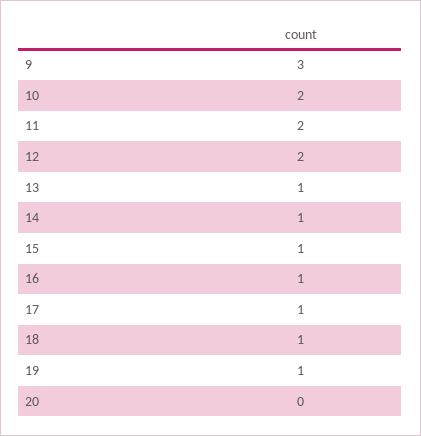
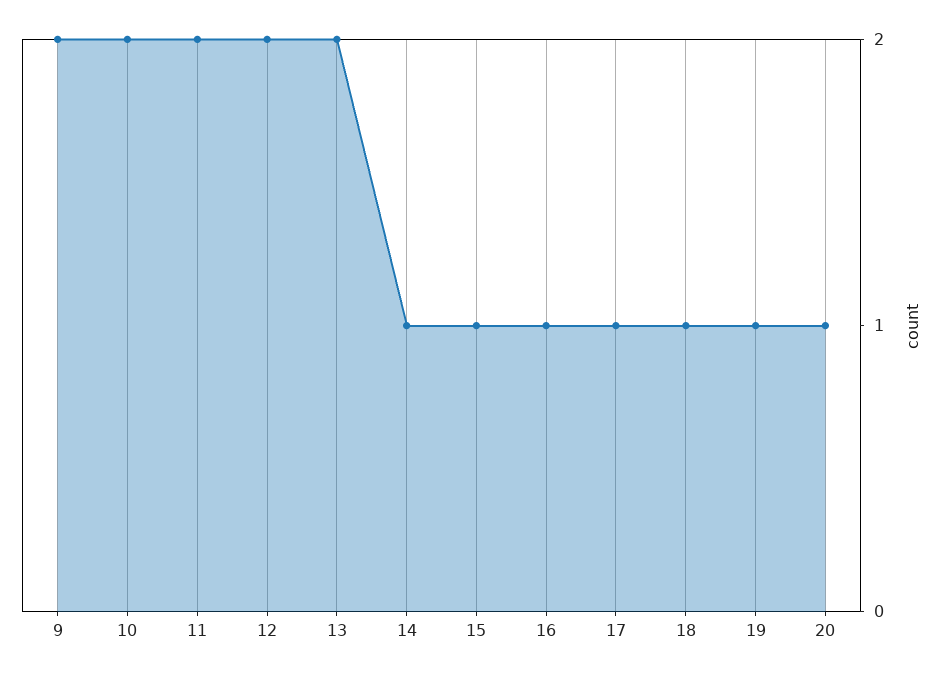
  {
-   "9": 3,
+   "9": 2,
    "10": 2,
    "11": 2,
    "12": 2,
-   "13": 1,
+   "13": 2,
    "14": 1,
    "15": 1,
    "16": 1,
    "17": 1,
    "18": 1,
    "19": 1,
-   "20": 0
+   "20": 1
  }

